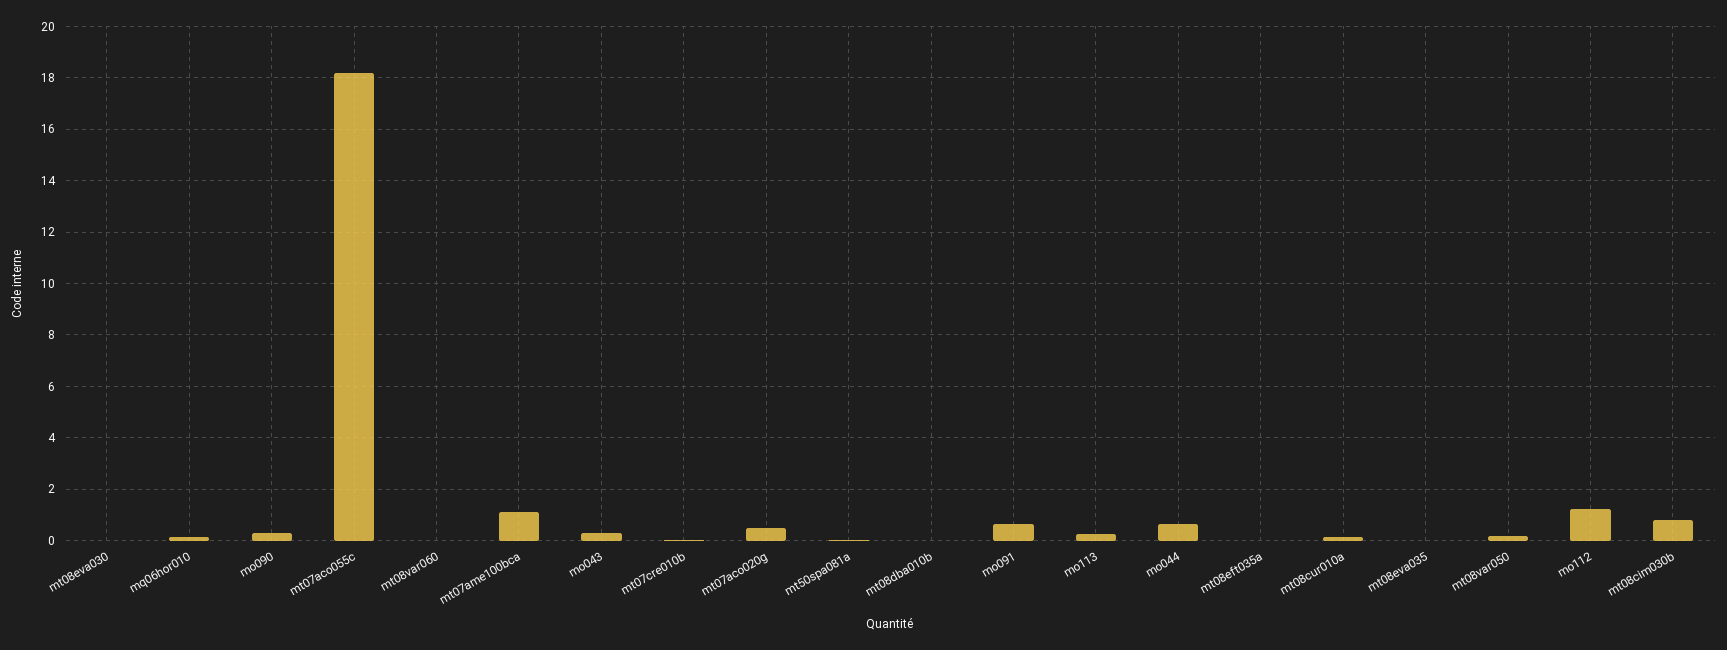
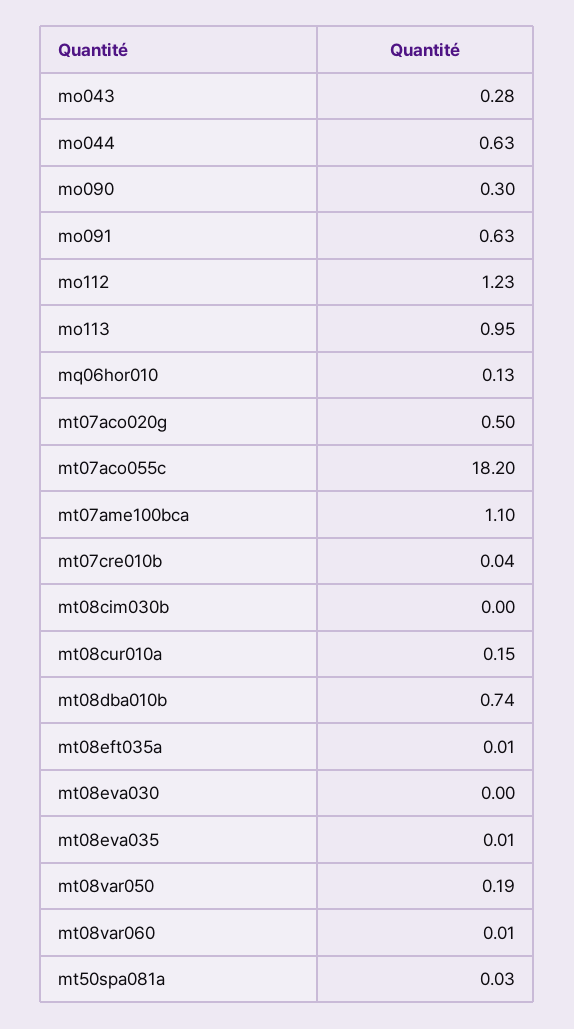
  {
    "mt08eva030": 0,
    "mq06hor010": 0.13,
    "mo090": 0.3,
    "mt07aco055c": 18.2,
    "mt08var060": 0.01,
    "mt07ame100bca": 1.1,
    "mo043": 0.28,
    "mt07cre010b": 0.04,
    "mt07aco020g": 0.5,
    "mt50spa081a": 0.03,
-   "mt08dba010b": 0,
+   "mt08dba010b": 0.74,
    "mo091": 0.63,
-   "mo113": 0.25,
+   "mo113": 0.95,
    "mo044": 0.63,
    "mt08eft035a": 0.01,
    "mt08cur010a": 0.15,
    "mt08eva035": 0.01,
    "mt08var050": 0.19,
    "mo112": 1.23,
-   "mt08cim030b": 0.75
+   "mt08cim030b": 0
  }

